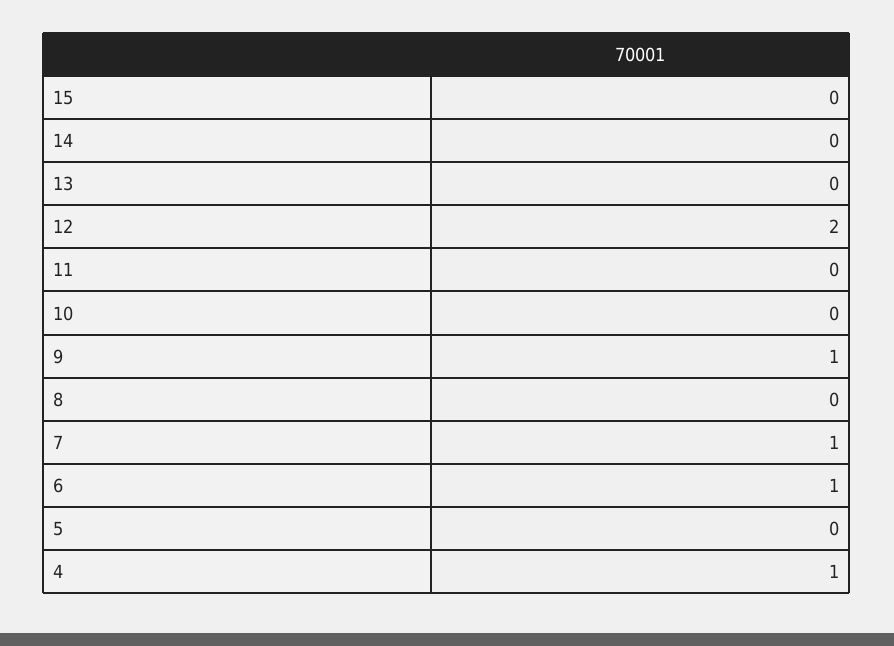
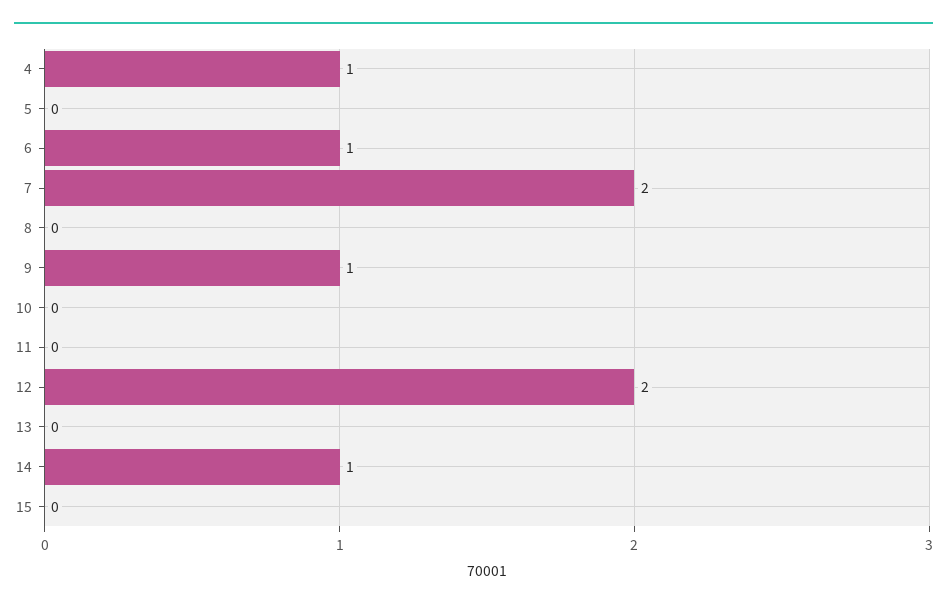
  {
    "15": 0,
-   "14": 0,
+   "14": 1,
    "13": 0,
    "12": 2,
    "11": 0,
    "10": 0,
    "9": 1,
    "8": 0,
-   "7": 1,
+   "7": 2,
    "6": 1,
    "5": 0,
    "4": 1
  }

